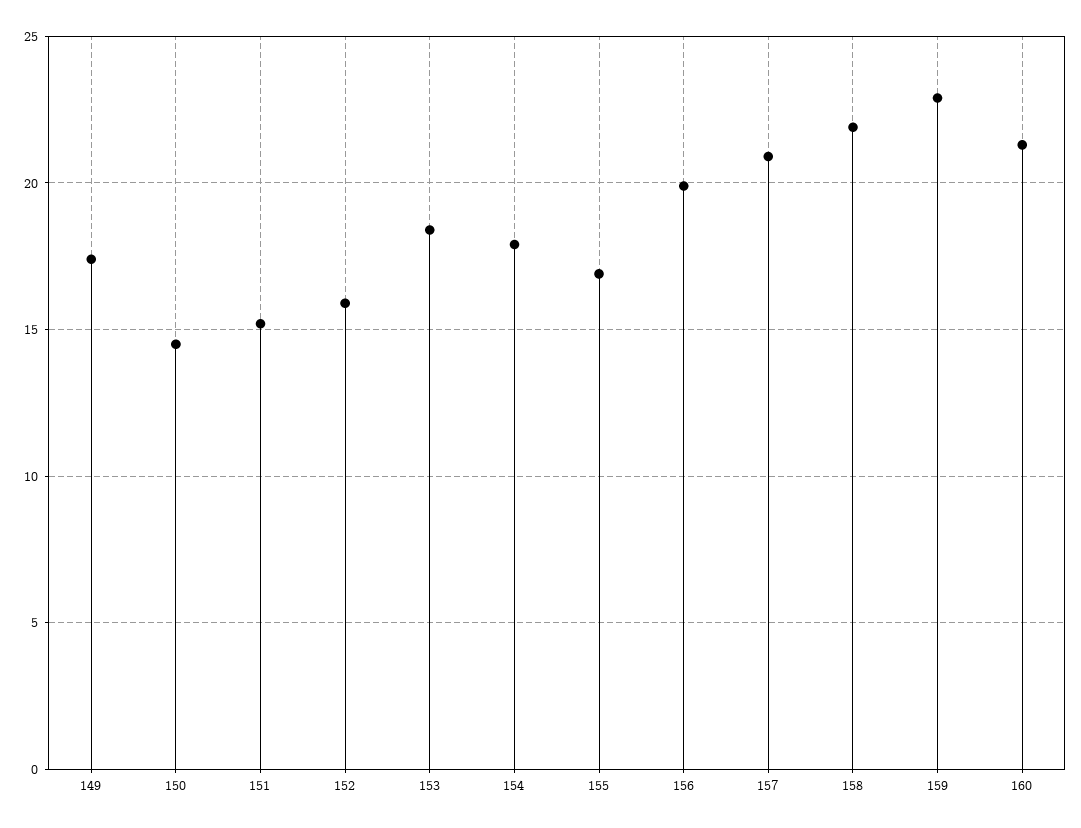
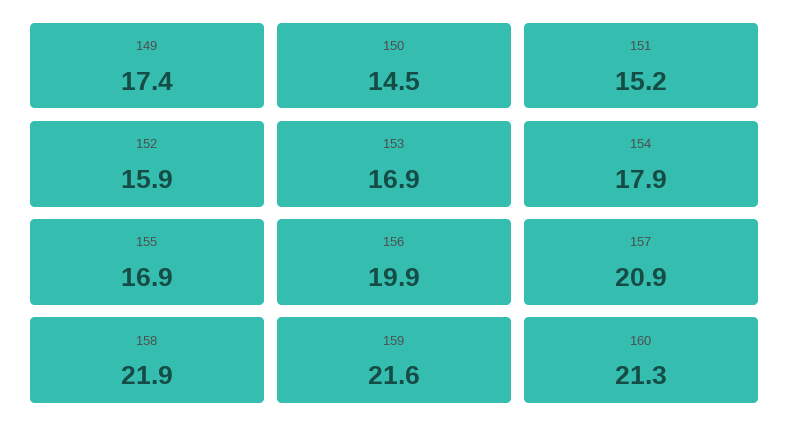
  {
    "149": 17.4,
    "150": 14.5,
    "151": 15.2,
    "152": 15.9,
-   "153": 18.5,
+   "153": 16.9,
    "154": 17.9,
    "155": 16.9,
    "156": 19.9,
    "157": 20.9,
    "158": 21.9,
-   "159": 23,
+   "159": 21.6,
    "160": 21.3
  }

